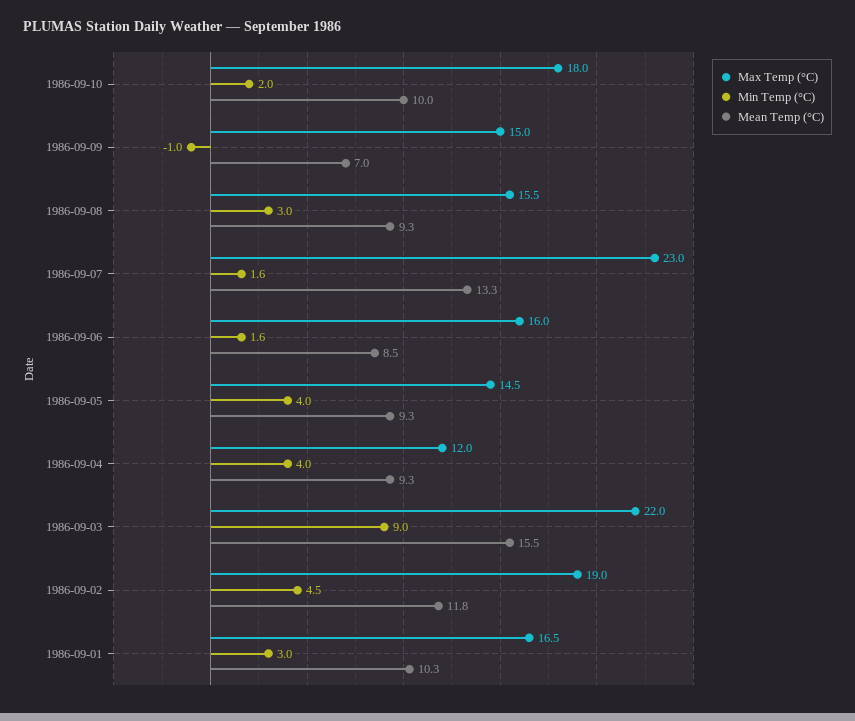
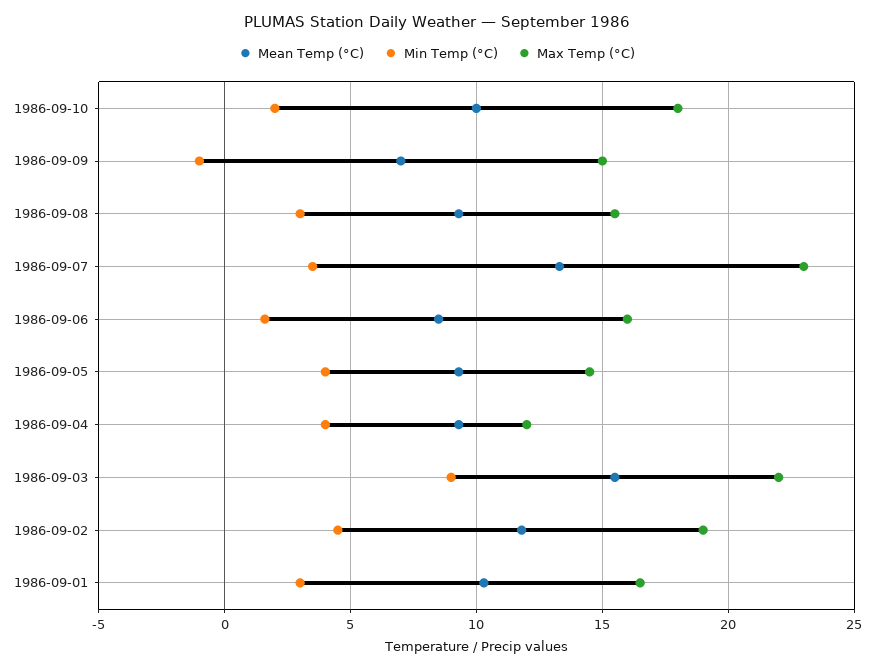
  {
    "Max Temp (°C)": {
      "1986-09-10": 18,
      "1986-09-09": 15,
      "1986-09-08": 15.5,
      "1986-09-07": 23,
      "1986-09-06": 16,
      "1986-09-05": 14.5,
      "1986-09-04": 12,
      "1986-09-03": 22,
      "1986-09-02": 19,
      "1986-09-01": 16.5
    },
    "Min Temp (°C)": {
      "1986-09-10": 2,
      "1986-09-09": -1,
      "1986-09-08": 3,
-     "1986-09-07": 1.6,
+     "1986-09-07": 3.5,
      "1986-09-06": 1.6,
      "1986-09-05": 4,
      "1986-09-04": 4,
      "1986-09-03": 9,
      "1986-09-02": 4.5,
      "1986-09-01": 3
    },
    "Mean Temp (°C)": {
      "1986-09-10": 10,
      "1986-09-09": 7,
      "1986-09-08": 9.3,
      "1986-09-07": 13.3,
      "1986-09-06": 8.5,
      "1986-09-05": 9.3,
      "1986-09-04": 9.3,
      "1986-09-03": 15.5,
      "1986-09-02": 11.8,
      "1986-09-01": 10.3
    }
  }

